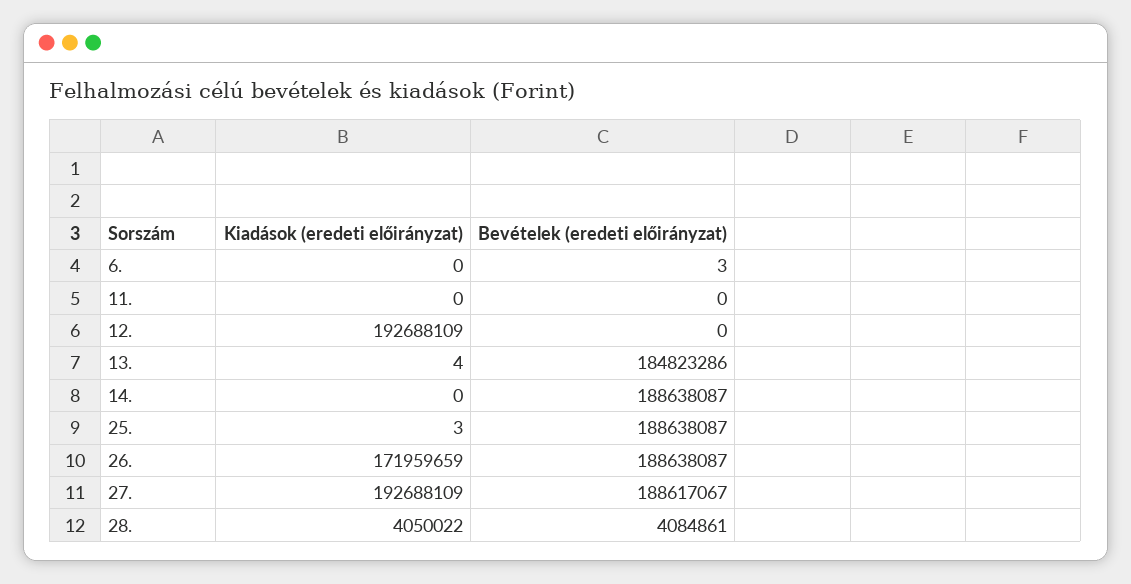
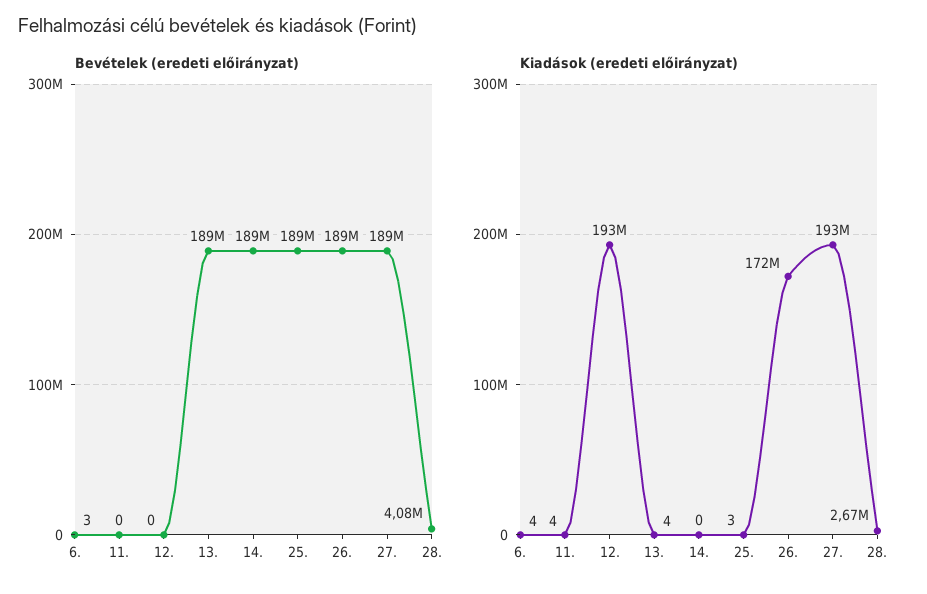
  {
    "Kiadások (eredeti előirányzat)": {
-     "6.": 0,
+     "6.": 4,
-     "11.": 0,
+     "11.": 4,
      "12.": 192688109,
      "13.": 4,
      "14.": 0,
      "25.": 3,
      "26.": 171959659,
      "27.": 192688109,
-     "28.": 4050022
+     "28.": 2670000
    },
    "Bevételek (eredeti előirányzat)": {
      "6.": 3,
      "11.": 0,
      "12.": 0,
-     "13.": 184823286,
+     "13.": 189000000,
      "14.": 188638087,
      "25.": 188638087,
      "26.": 188638087,
      "27.": 188617067,
      "28.": 4084861
    }
  }

